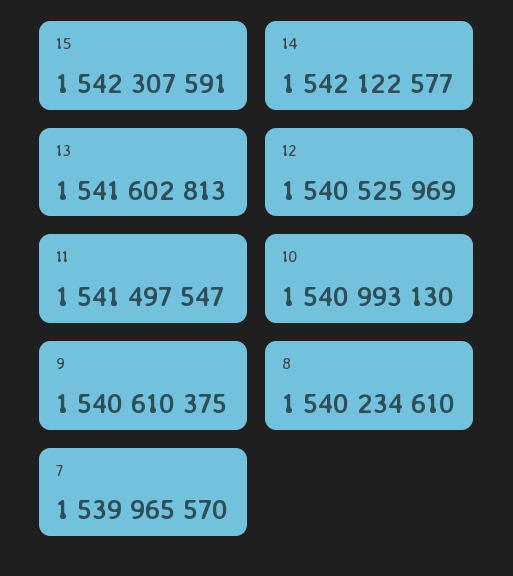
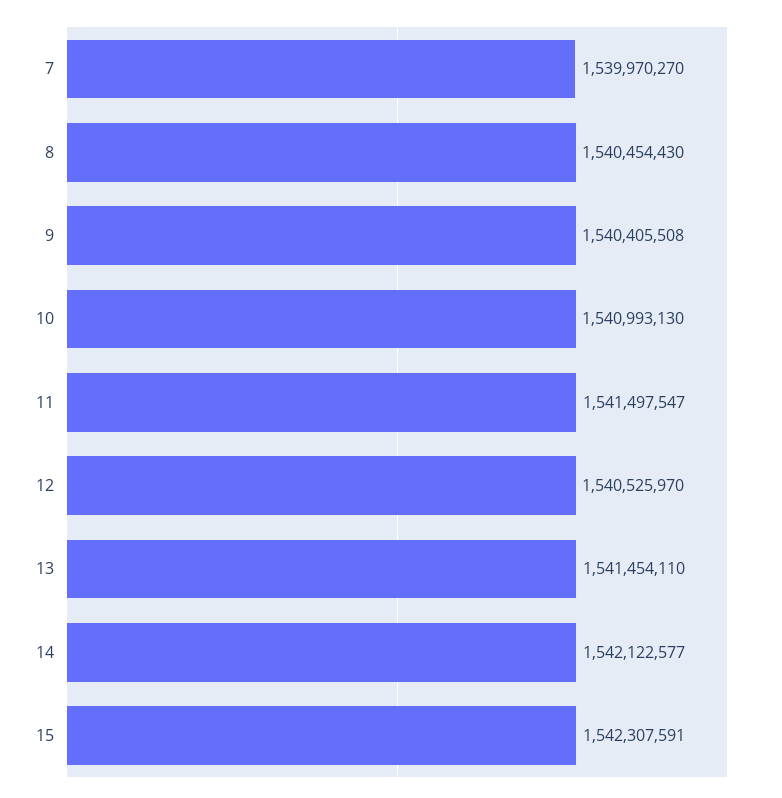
  {
    "15": 1542307591,
    "14": 1542122577,
-   "13": 1541602813,
+   "13": 1541454110,
-   "12": 1540525969,
+   "12": 1540525970,
    "11": 1541497547,
    "10": 1540993130,
-   "9": 1540610375,
+   "9": 1540405508,
-   "8": 1540234610,
+   "8": 1540454430,
-   "7": 1539965570
+   "7": 1539970270
  }

